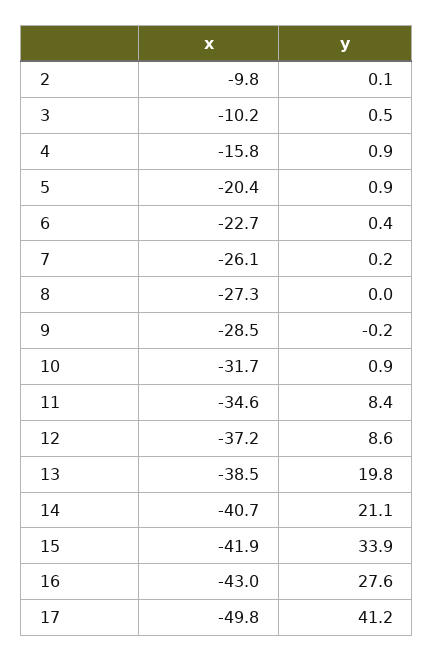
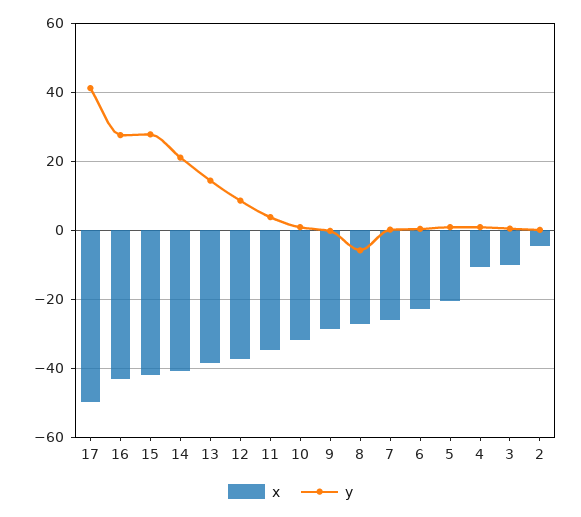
  {
    "x": {
-     "2": -9.8,
+     "2": -4,
      "3": -10.2,
-     "4": -15.8,
+     "4": -10,
      "5": -20.4,
      "6": -22.7,
      "7": -26.1,
      "8": -27.3,
      "9": -28.5,
      "10": -31.7,
      "11": -34.6,
      "12": -37.2,
      "13": -38.5,
      "14": -40.7,
      "15": -41.9,
      "16": -43,
      "17": -49.8
    },
    "y": {
      "2": 0.1,
      "3": 0.5,
      "4": 0.9,
      "5": 0.9,
      "6": 0.4,
      "7": 0.2,
-     "8": 0,
+     "8": -6,
      "9": -0.2,
      "10": 0.9,
-     "11": 8.4,
+     "11": 4,
      "12": 8.6,
-     "13": 19.8,
+     "13": 14,
      "14": 21.1,
-     "15": 33.9,
+     "15": 28,
      "16": 27.6,
      "17": 41.2
    }
  }

